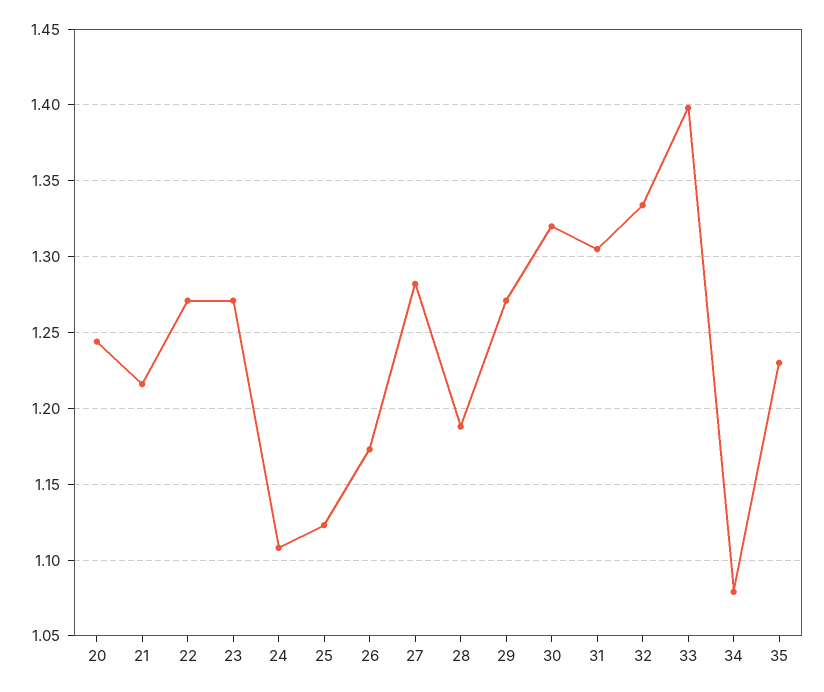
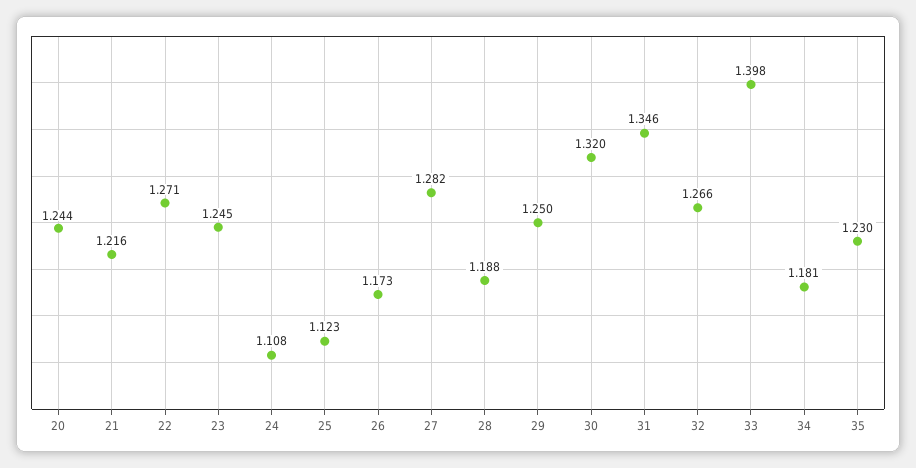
  {
    "20": 1.244,
    "21": 1.216,
    "22": 1.271,
-   "23": 1.27,
+   "23": 1.245,
    "24": 1.108,
    "25": 1.123,
    "26": 1.173,
    "27": 1.282,
    "28": 1.188,
-   "29": 1.27,
+   "29": 1.25,
    "30": 1.32,
-   "31": 1.305,
+   "31": 1.346,
-   "32": 1.335,
+   "32": 1.266,
    "33": 1.398,
-   "34": 1.08,
+   "34": 1.181,
    "35": 1.23
  }

